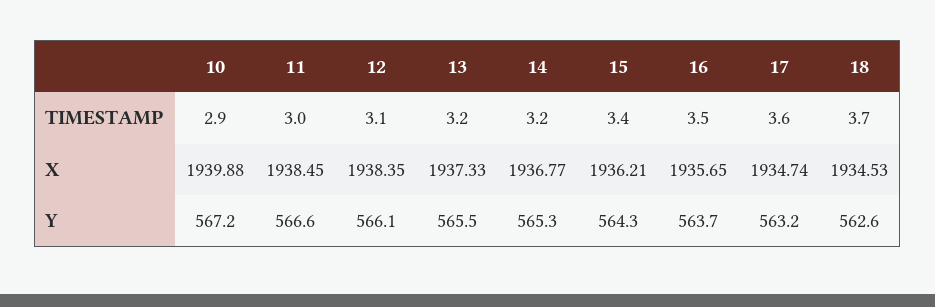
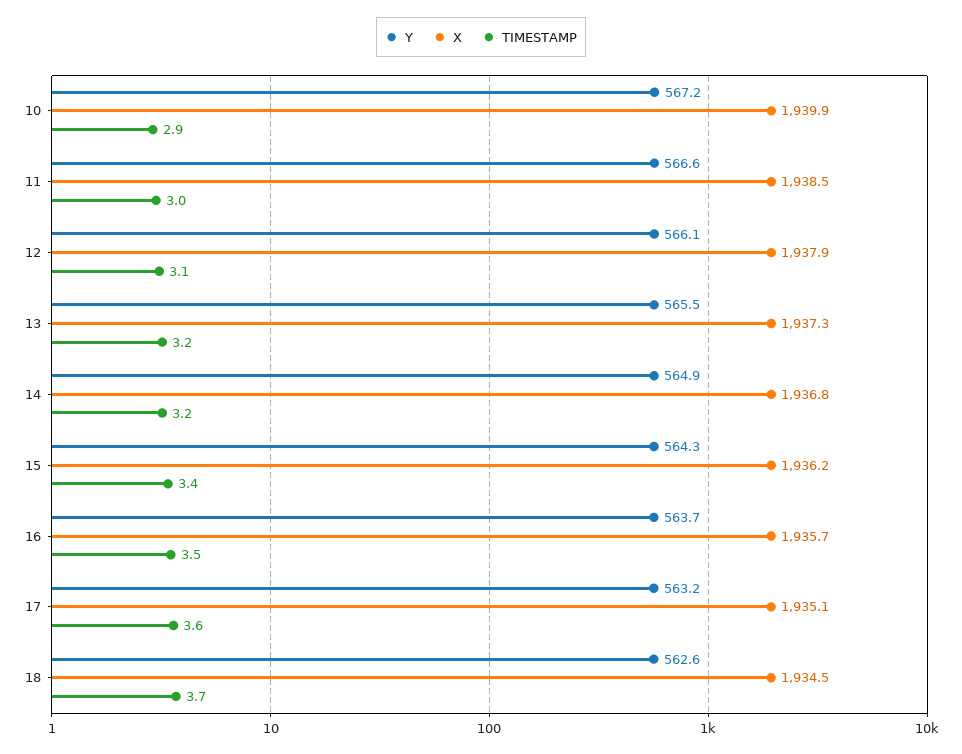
  {
    "TIMESTAMP": {
      "10": 2.9,
      "11": 3,
      "12": 3.1,
      "13": 3.2,
      "14": 3.2,
      "15": 3.4,
      "16": 3.5,
      "17": 3.6,
      "18": 3.7
    },
    "X": {
      "10": 1939.88,
      "11": 1938.45,
-     "12": 1938.35,
+     "12": 1937.9,
      "13": 1937.33,
      "14": 1936.77,
      "15": 1936.21,
      "16": 1935.65,
-     "17": 1934.74,
+     "17": 1935.1,
      "18": 1934.53
    },
    "Y": {
      "10": 567.2,
      "11": 566.6,
      "12": 566.1,
      "13": 565.5,
-     "14": 565.3,
+     "14": 564.9,
      "15": 564.3,
      "16": 563.7,
      "17": 563.2,
      "18": 562.6
    }
  }

